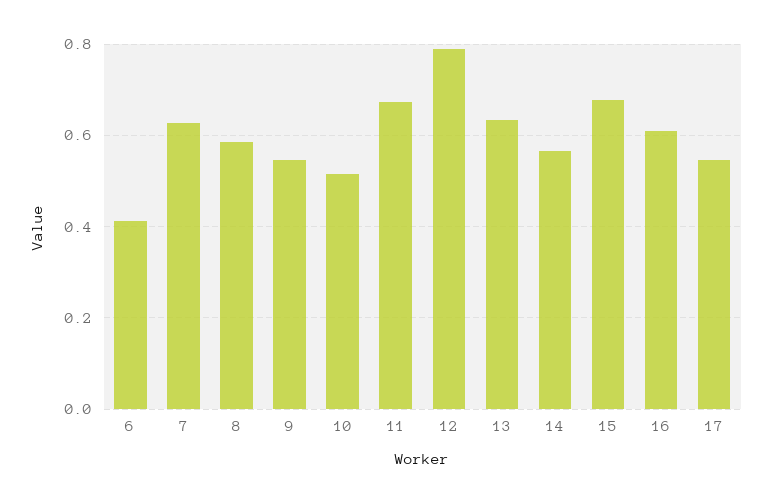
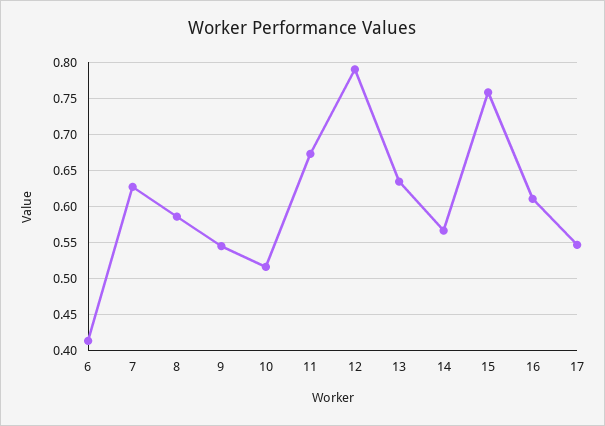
  {
    "6": 0.41,
    "7": 0.63,
    "8": 0.59,
    "9": 0.55,
    "10": 0.52,
    "11": 0.67,
    "12": 0.79,
    "13": 0.63,
    "14": 0.57,
-   "15": 0.68,
+   "15": 0.76,
    "16": 0.61,
    "17": 0.55
  }

